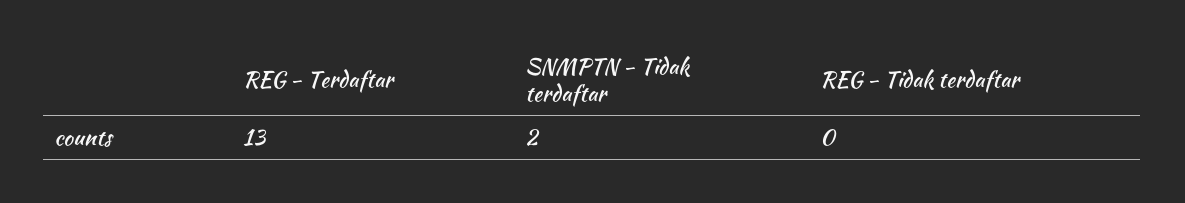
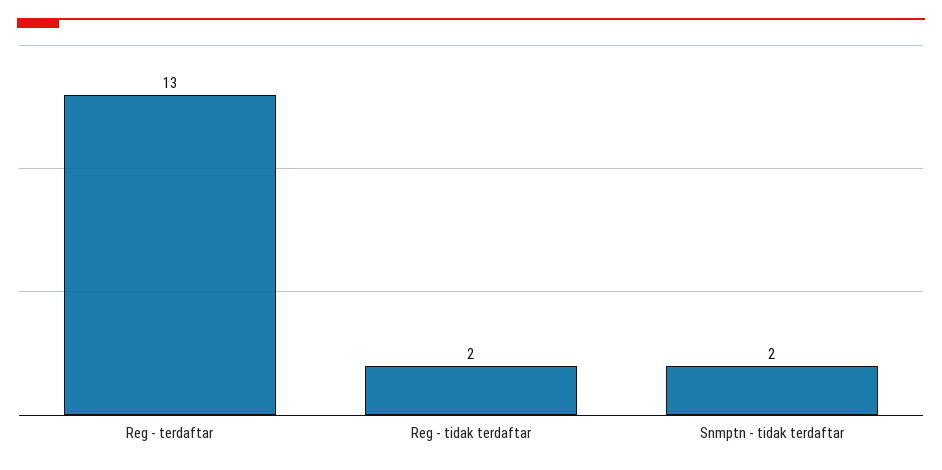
  {
    "REG - Terdaftar": 13,
    "SNMPTN - Tidak terdaftar": 2,
-   "REG - Tidak terdaftar": 0
+   "REG - Tidak terdaftar": 2
  }

